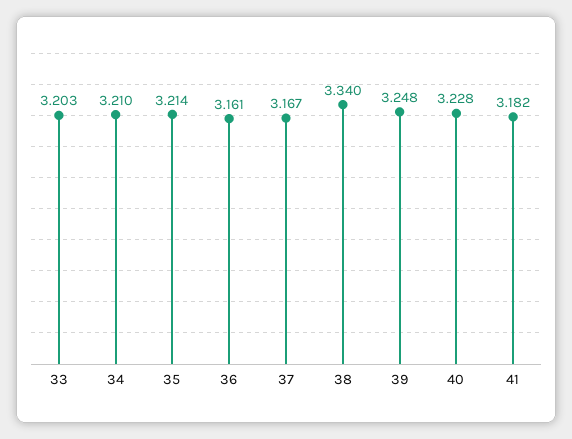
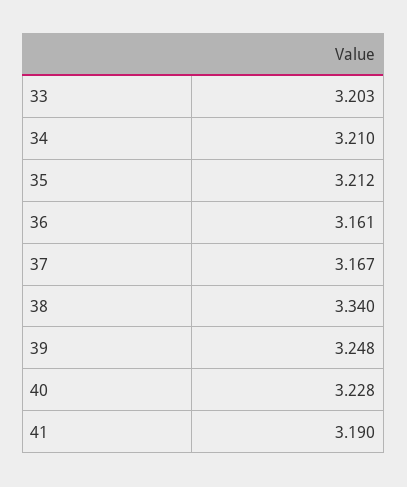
  {
    "33": 3.203,
    "34": 3.21,
-   "35": 3.214,
+   "35": 3.212,
    "36": 3.161,
    "37": 3.167,
    "38": 3.34,
    "39": 3.248,
    "40": 3.228,
-   "41": 3.182
+   "41": 3.19
  }

